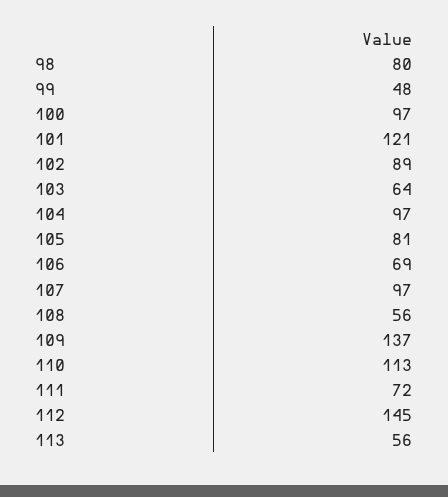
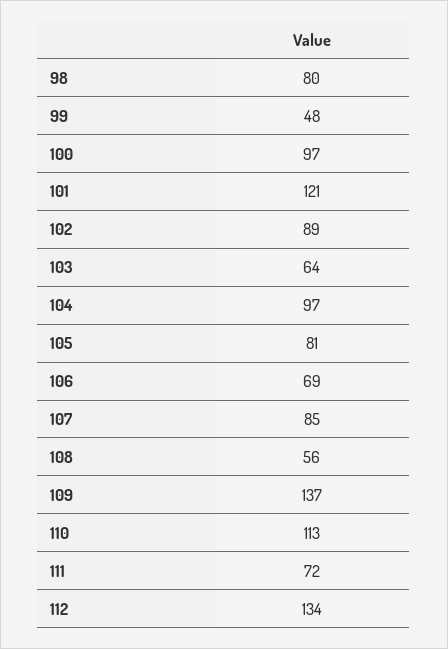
  {
    "98": 80,
    "99": 48,
    "100": 97,
    "101": 121,
    "102": 89,
    "103": 64,
    "104": 97,
    "105": 81,
    "106": 69,
-   "107": 97,
+   "107": 85,
    "108": 56,
    "109": 137,
    "110": 113,
    "111": 72,
-   "112": 145,
+   "112": 134
-   "113": 56
  }

